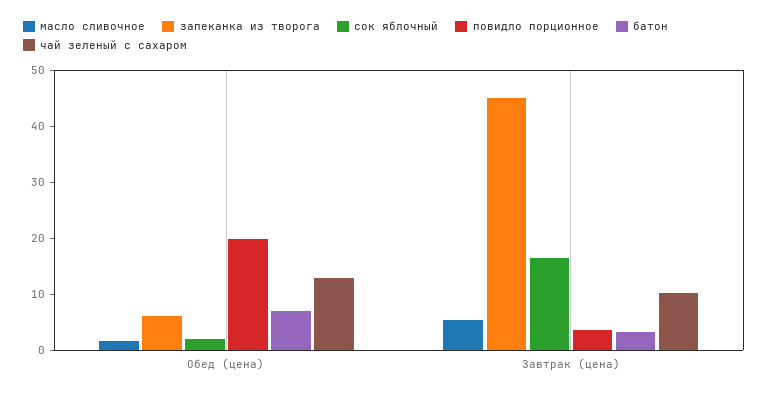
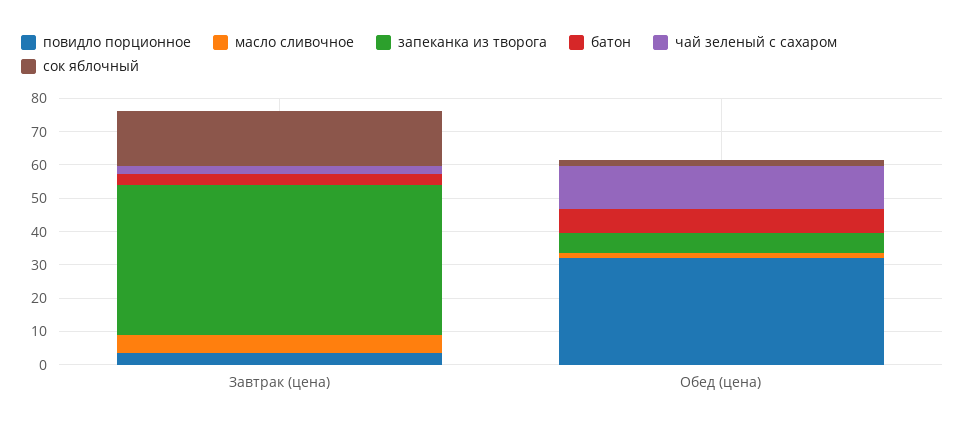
  {
    "масло сливочное": {
      "Обед (цена)": 2,
      "Завтрак (цена)": 6
    },
    "запеканка из творога": {
      "Обед (цена)": 6,
      "Завтрак (цена)": 46
    },
    "сок яблочный": {
      "Обед (цена)": 2,
      "Завтрак (цена)": 16
    },
    "повидло порционное": {
-     "Обед (цена)": 20,
+     "Обед (цена)": 32.5,
      "Завтрак (цена)": 4
    },
    "батон": {
      "Обед (цена)": 8,
      "Завтрак (цена)": 4
    },
    "чай зеленый с сахаром": {
      "Обед (цена)": 12,
-     "Завтрак (цена)": 10
+     "Завтрак (цена)": 2.5
    }
  }

